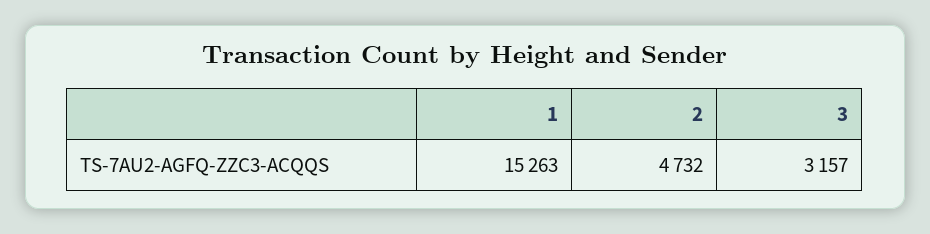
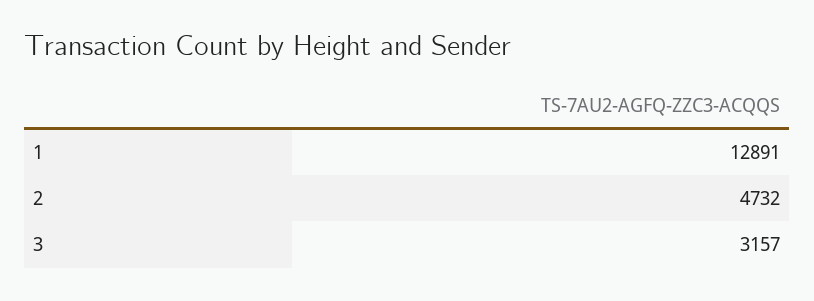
  {
-   "1": 15263,
+   "1": 12891,
    "2": 4732,
    "3": 3157
  }

